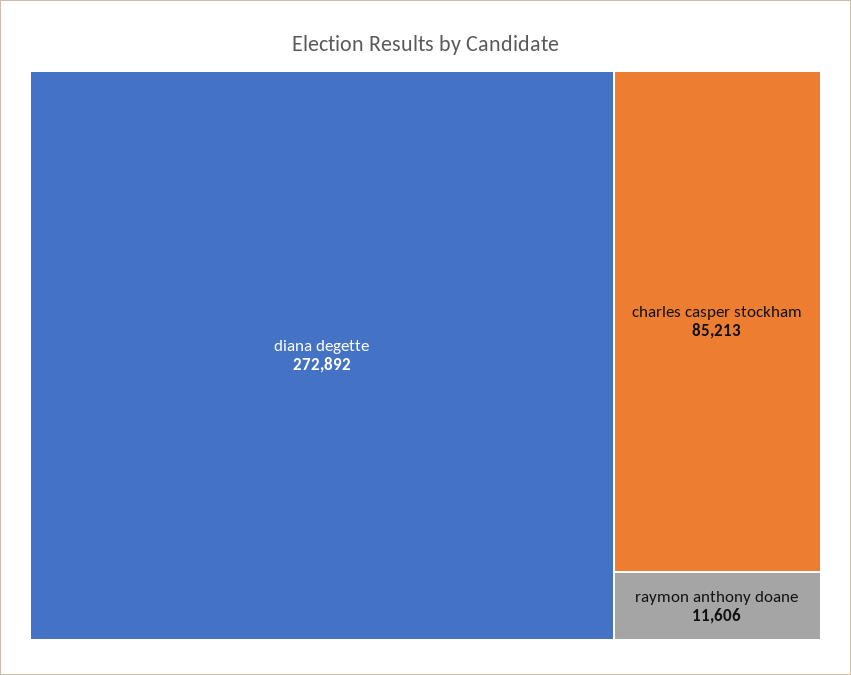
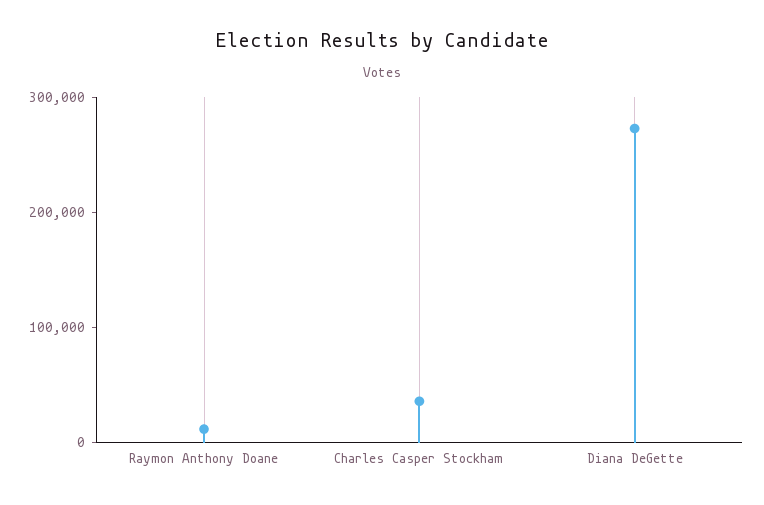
  {
    "diana degette": 272892,
-   "charles casper stockham": 85213,
+   "charles casper stockham": 40000,
    "raymon anthony doane": 11606
  }

